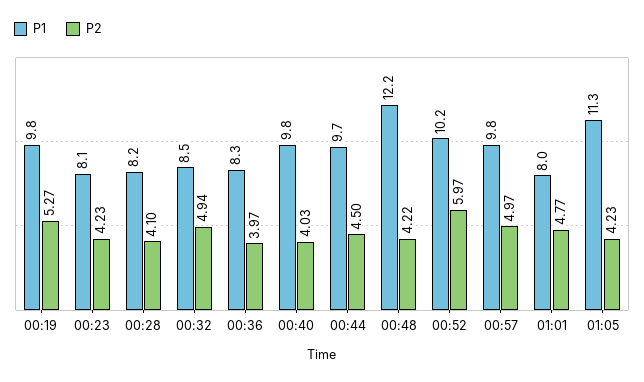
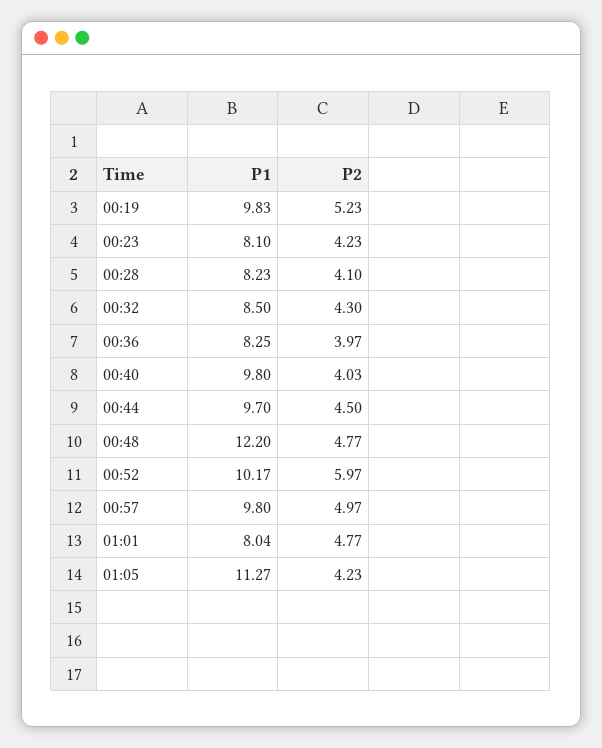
  {
    "P1": {
      "00:19": 9.83,
      "00:23": 8.1,
      "00:28": 8.23,
      "00:32": 8.5,
      "00:36": 8.25,
      "00:40": 9.8,
      "00:44": 9.7,
      "00:48": 12.2,
      "00:52": 10.17,
      "00:57": 9.8,
      "01:01": 8.04,
      "01:05": 11.27
    },
    "P2": {
-     "00:19": 5.27,
+     "00:19": 5.23,
      "00:23": 4.23,
      "00:28": 4.1,
-     "00:32": 4.94,
+     "00:32": 4.3,
      "00:36": 3.97,
      "00:40": 4.03,
      "00:44": 4.5,
-     "00:48": 4.22,
+     "00:48": 4.77,
      "00:52": 5.97,
      "00:57": 4.97,
      "01:01": 4.77,
      "01:05": 4.23
    }
  }

